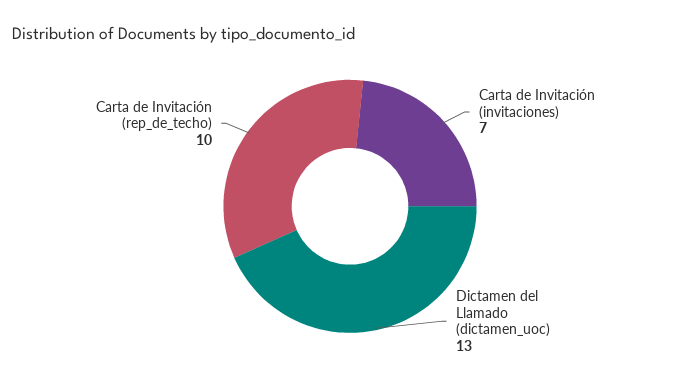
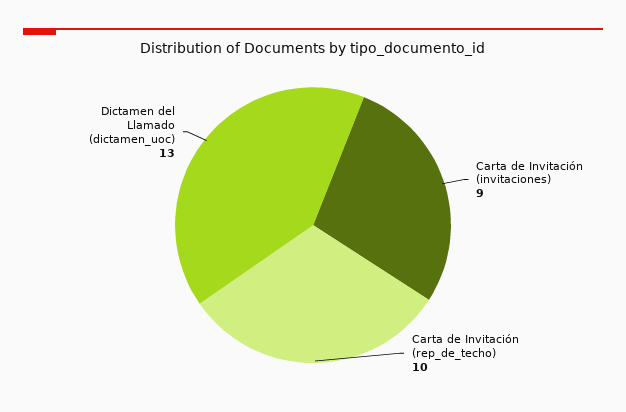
  {
-   "Carta de Invitación (invitaciones)": 7,
+   "Carta de Invitación (invitaciones)": 9,
    "Dictamen del Llamado (dictamen_uoc)": 13,
    "Carta de Invitación (rep_de_techo)": 10
  }

